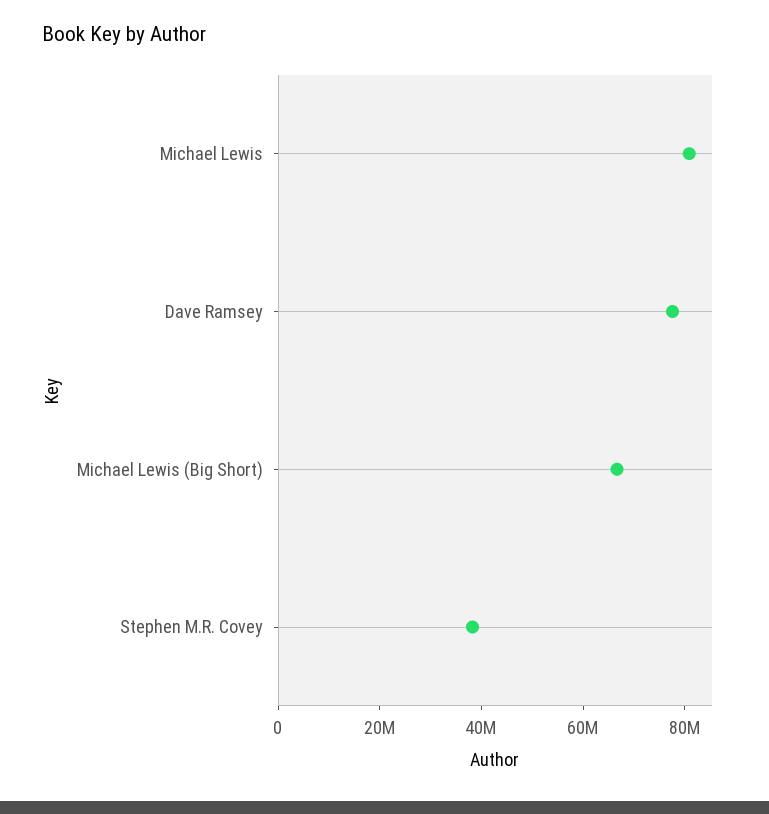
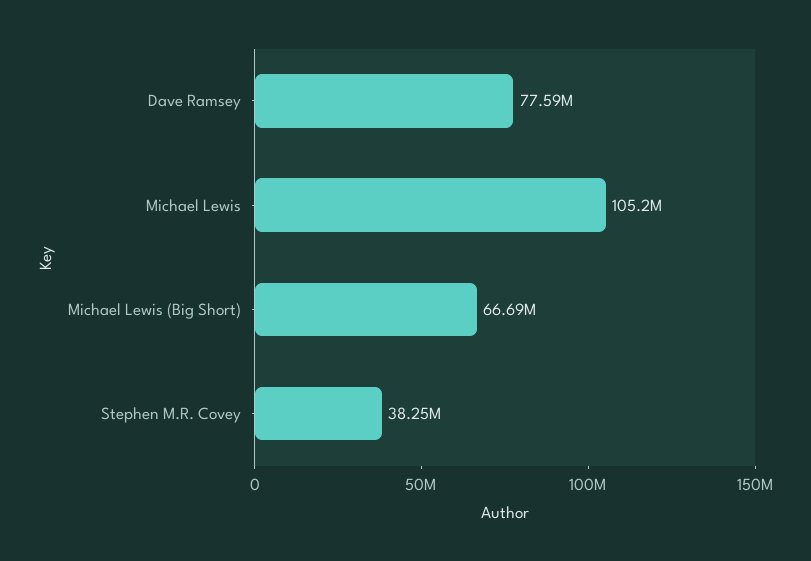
  {
-   "Michael Lewis": 80000000,
+   "Michael Lewis": 105200000,
    "Dave Ramsey": 77590000,
    "Michael Lewis (Big Short)": 66690000,
    "Stephen M.R. Covey": 38250000
  }

